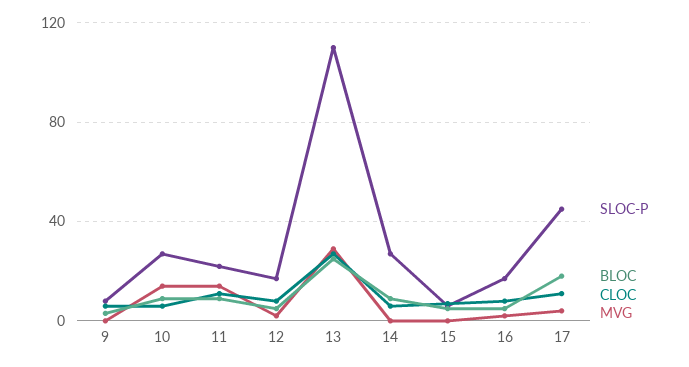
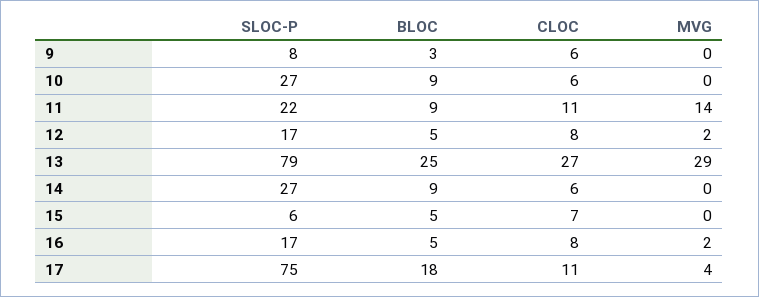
  {
    "SLOC-P": {
      "9": 8,
      "10": 27,
      "11": 22,
      "12": 17,
-     "13": 110,
+     "13": 79,
      "14": 27,
      "15": 6,
      "16": 17,
-     "17": 45
+     "17": 75
    },
    "BLOC": {
      "9": 3,
      "10": 9,
      "11": 9,
      "12": 5,
      "13": 25,
      "14": 9,
      "15": 5,
      "16": 5,
      "17": 18
    },
    "CLOC": {
      "9": 6,
      "10": 6,
      "11": 11,
      "12": 8,
      "13": 27,
      "14": 6,
      "15": 7,
      "16": 8,
      "17": 11
    },
    "MVG": {
      "9": 0,
-     "10": 15,
+     "10": 0,
      "11": 14,
      "12": 2,
      "13": 29,
      "14": 0,
      "15": 0,
      "16": 2,
      "17": 4
    }
  }

